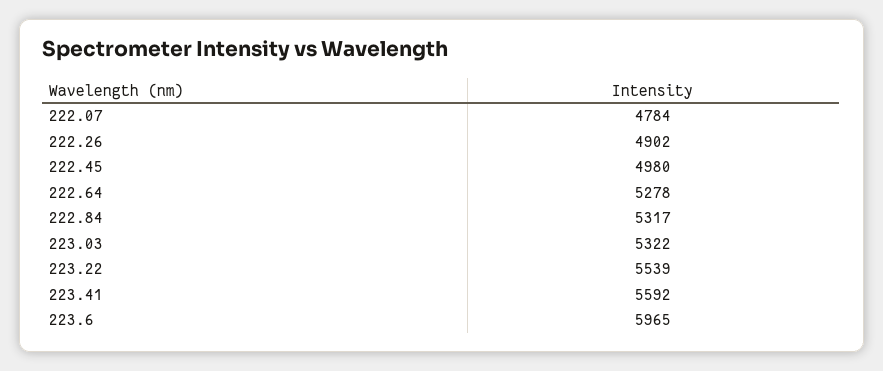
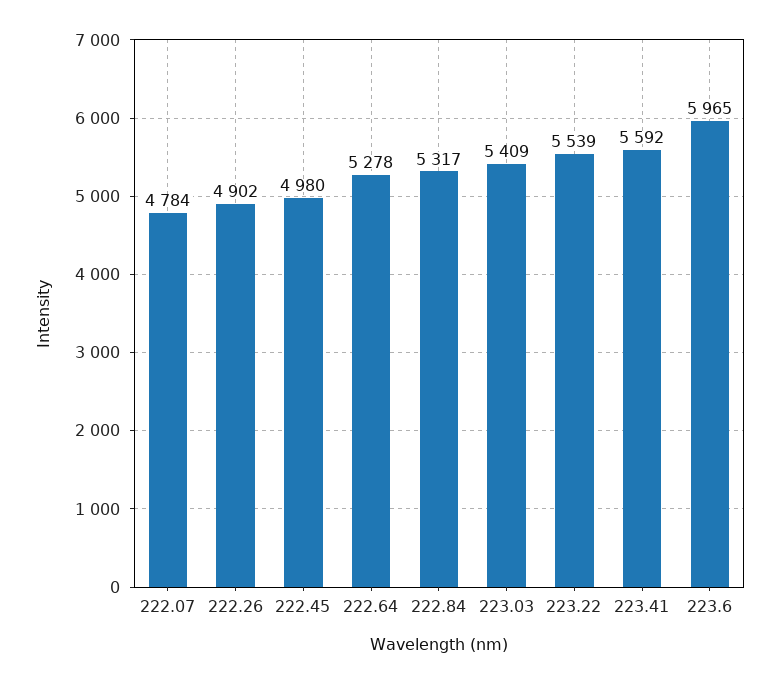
  {
    "222.07": 4784,
    "222.26": 4902,
    "222.45": 4980,
    "222.64": 5278,
    "222.84": 5317,
-   "223.03": 5322,
+   "223.03": 5409,
    "223.22": 5539,
    "223.41": 5592,
    "223.6": 5965
  }

